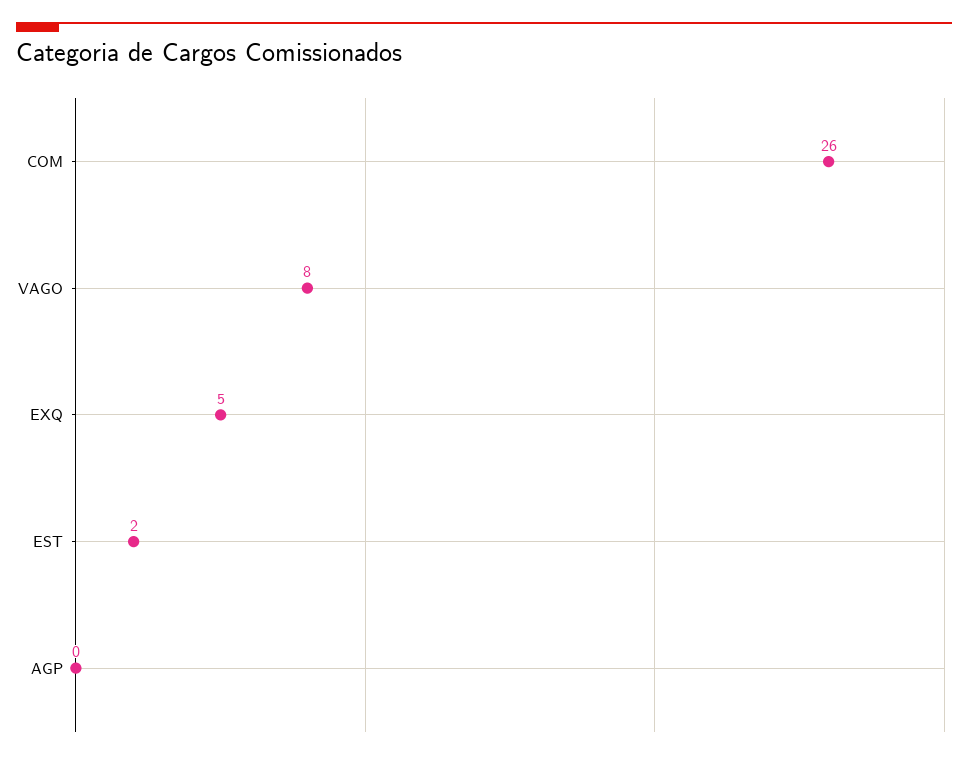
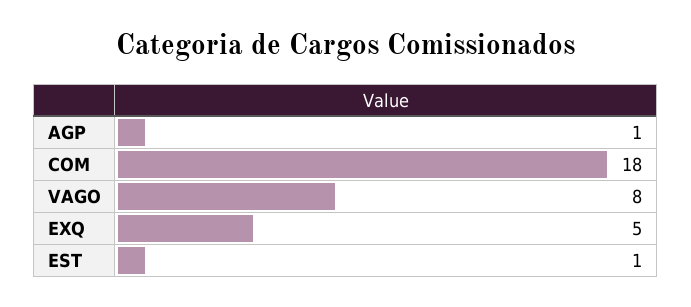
  {
-   "COM": 26,
+   "COM": 18,
    "VAGO": 8,
    "EXQ": 5,
-   "EST": 2,
+   "EST": 1,
-   "AGP": 0
+   "AGP": 1
  }

